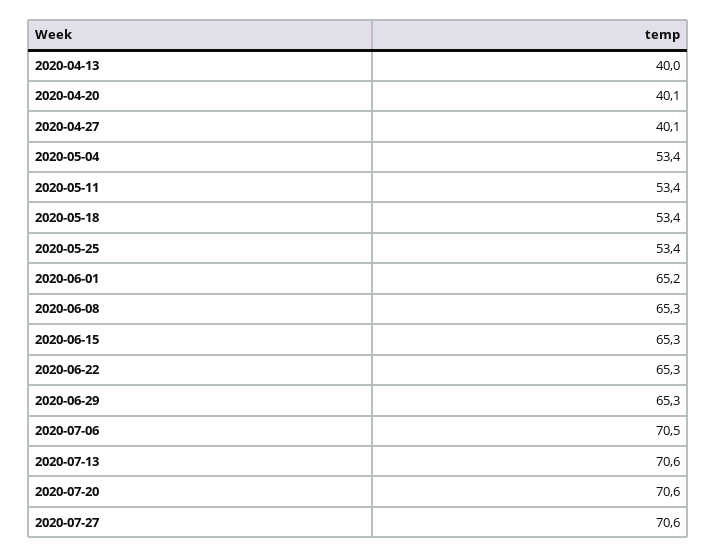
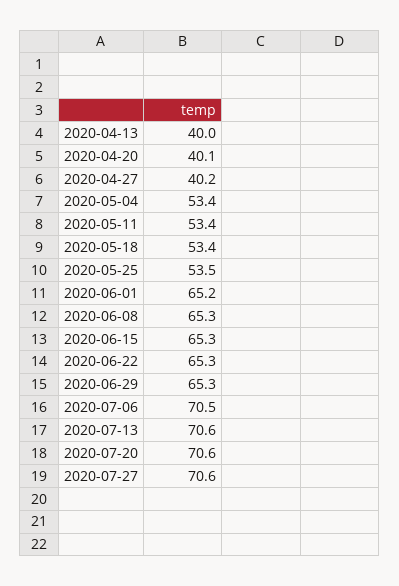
  {
    "2020-04-13": 40,
    "2020-04-20": 40.1,
-   "2020-04-27": 40.1,
+   "2020-04-27": 40.2,
    "2020-05-04": 53.4,
    "2020-05-11": 53.4,
    "2020-05-18": 53.4,
-   "2020-05-25": 53.4,
+   "2020-05-25": 53.5,
    "2020-06-01": 65.2,
    "2020-06-08": 65.3,
    "2020-06-15": 65.3,
    "2020-06-22": 65.3,
    "2020-06-29": 65.3,
    "2020-07-06": 70.5,
    "2020-07-13": 70.6,
    "2020-07-20": 70.6,
    "2020-07-27": 70.6
  }

